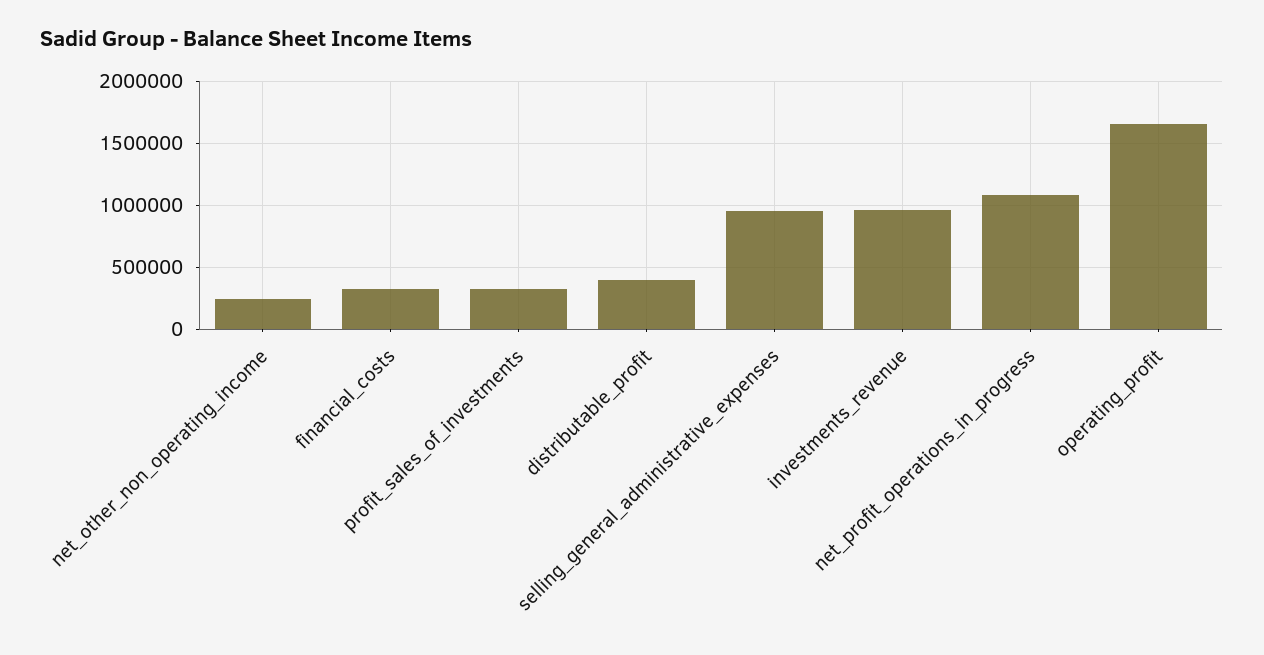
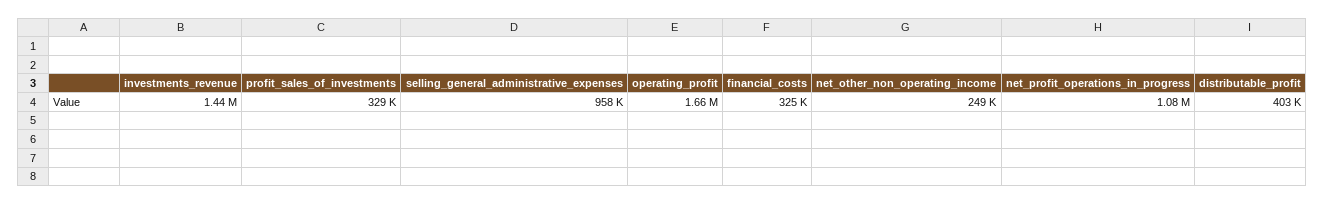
  {
    "net_other_non_operating_income": 249000,
    "financial_costs": 325000,
    "profit_sales_of_investments": 329000,
    "distributable_profit": 403000,
    "selling_general_administrative_expenses": 958000,
-   "investments_revenue": 950000,
+   "investments_revenue": 1440000,
    "net_profit_operations_in_progress": 1080000,
    "operating_profit": 1660000
  }

